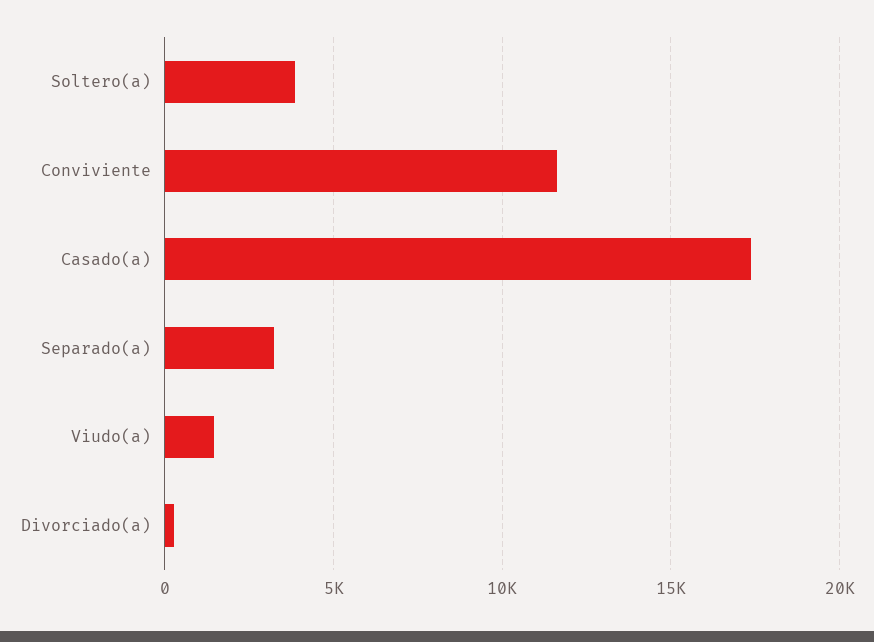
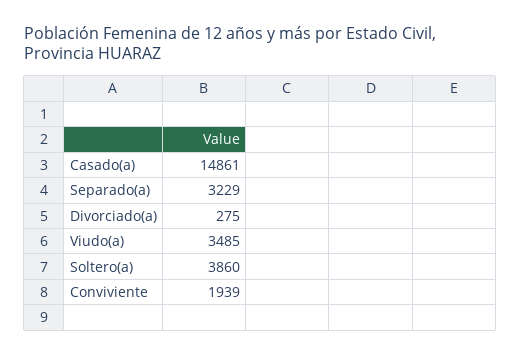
  {
    "Soltero(a)": 3860,
-   "Conviviente": 11500,
+   "Conviviente": 1939,
-   "Casado(a)": 17500,
+   "Casado(a)": 14861,
    "Separado(a)": 3229,
-   "Viudo(a)": 1500,
+   "Viudo(a)": 3485,
    "Divorciado(a)": 275
  }

